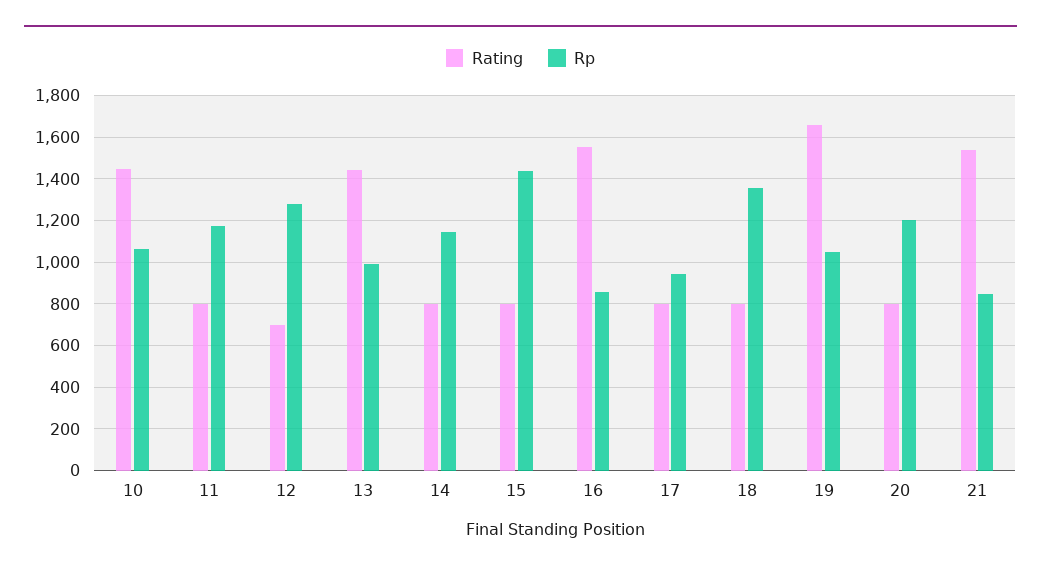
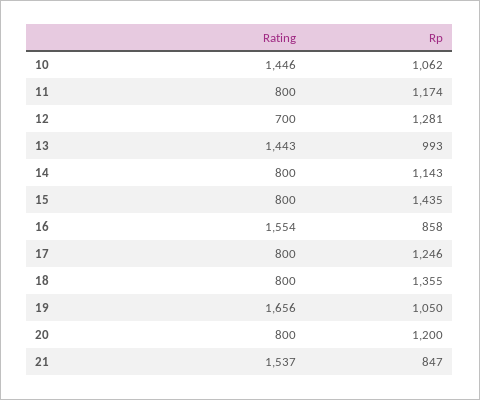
  {
    "Rating": {
      "10": 1446,
      "11": 800,
      "12": 700,
      "13": 1443,
      "14": 800,
      "15": 800,
      "16": 1554,
      "17": 800,
      "18": 800,
      "19": 1656,
      "20": 800,
      "21": 1537
    },
    "Rp": {
      "10": 1062,
      "11": 1174,
      "12": 1281,
      "13": 993,
      "14": 1143,
      "15": 1435,
      "16": 858,
-     "17": 950,
+     "17": 1246,
      "18": 1355,
      "19": 1050,
      "20": 1200,
      "21": 847
    }
  }

